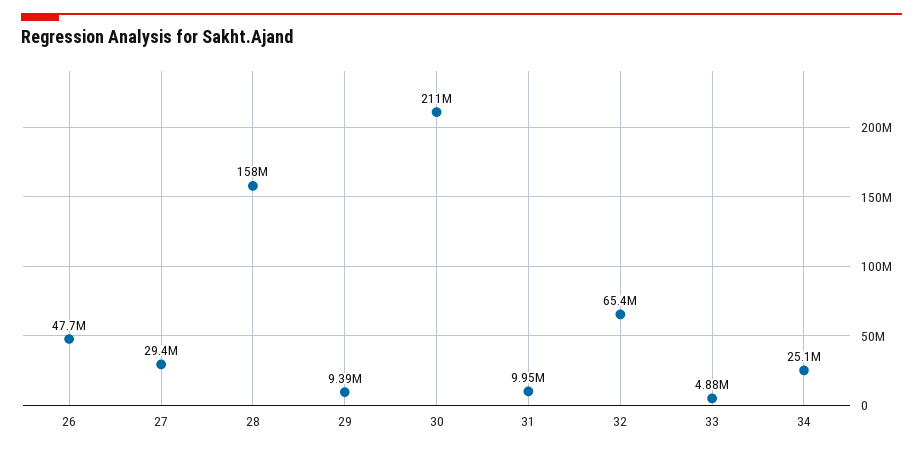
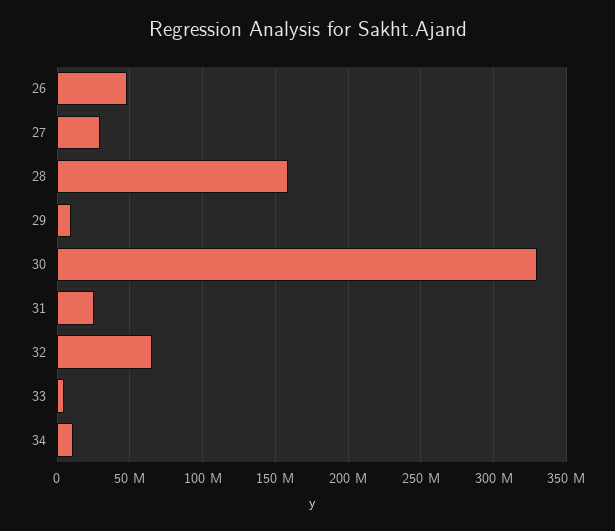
  {
    "26": 47700000,
    "27": 29400000,
    "28": 158000000,
    "29": 9390000,
-   "30": 211000000,
+   "30": 330000000,
-   "31": 9950000,
+   "31": 25000000,
    "32": 65400000,
    "33": 4880000,
-   "34": 25100000
+   "34": 10000000
  }

